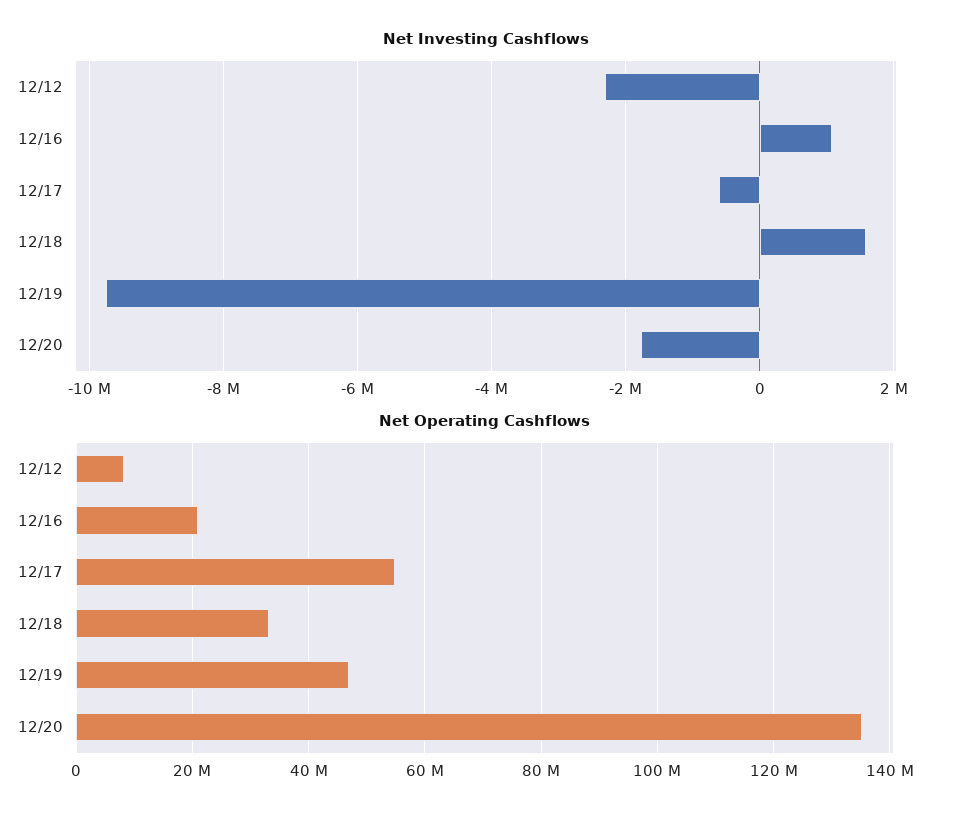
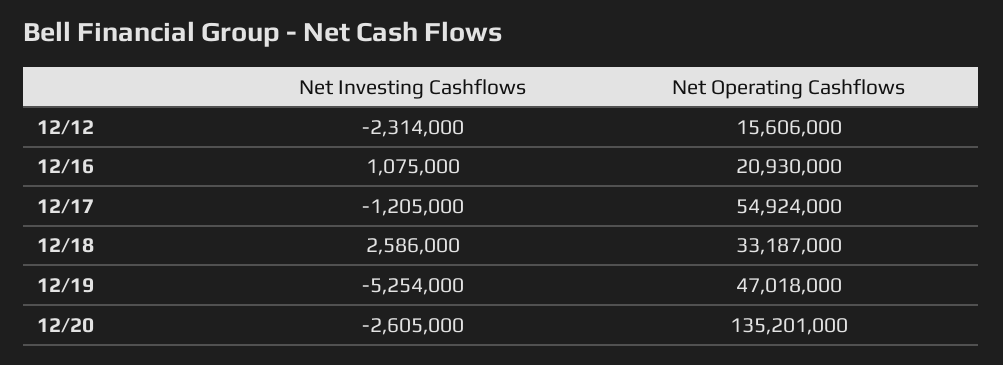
  {
    "Net Investing Cashflows": {
      "12/12": -2314000,
      "12/16": 1075000,
-     "12/17": -600000,
+     "12/17": -1205000,
-     "12/18": 1600000,
+     "12/18": 2586000,
-     "12/19": -9800000,
+     "12/19": -5254000,
-     "12/20": -1800000
+     "12/20": -2605000
    },
    "Net Operating Cashflows": {
-     "12/12": 8000000,
+     "12/12": 15606000,
      "12/16": 20930000,
      "12/17": 54924000,
      "12/18": 33187000,
      "12/19": 47018000,
      "12/20": 135201000
    }
  }

